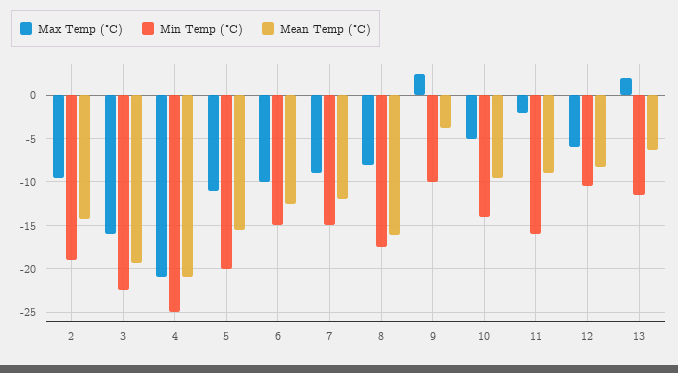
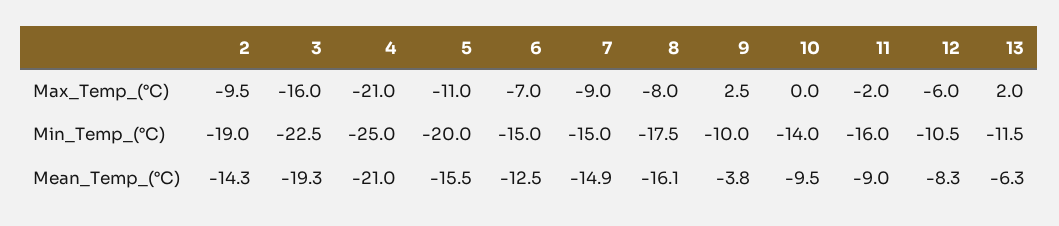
  {
    "Max Temp (°C)": {
      "2": -9.5,
      "3": -16,
      "4": -21,
      "5": -11,
-     "6": -10,
+     "6": -7,
      "7": -9,
      "8": -8,
      "9": 2.5,
-     "10": -5,
+     "10": 0,
      "11": -2,
      "12": -6,
      "13": 2
    },
    "Min Temp (°C)": {
      "2": -19,
      "3": -22.5,
      "4": -25,
      "5": -20,
      "6": -15,
      "7": -15,
      "8": -17.5,
      "9": -10,
      "10": -14,
      "11": -16,
      "12": -10.5,
      "13": -11.5
    },
    "Mean Temp (°C)": {
      "2": -14.3,
      "3": -19.3,
      "4": -21,
      "5": -15.5,
      "6": -12.5,
-     "7": -12,
+     "7": -14.9,
      "8": -16.1,
      "9": -3.8,
      "10": -9.5,
      "11": -9,
      "12": -8.3,
      "13": -6.3
    }
  }

